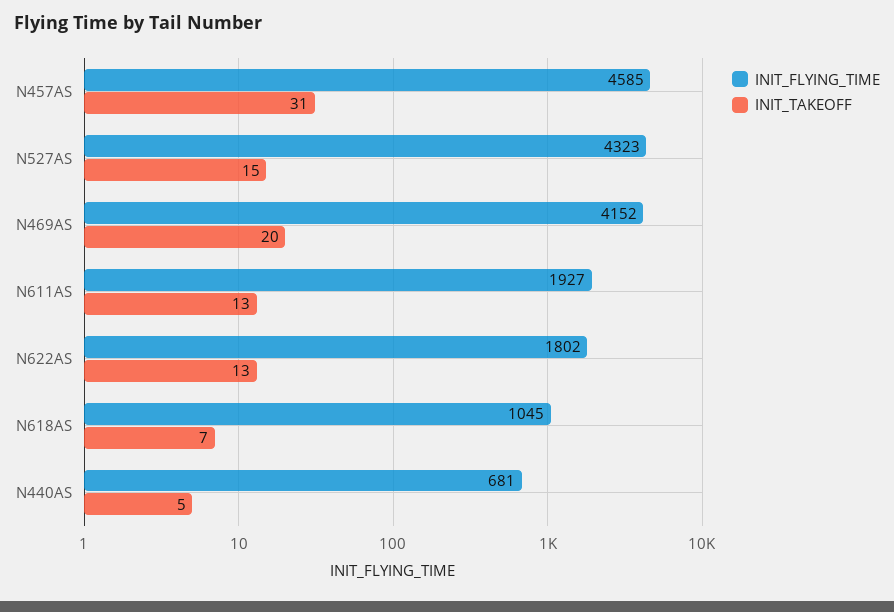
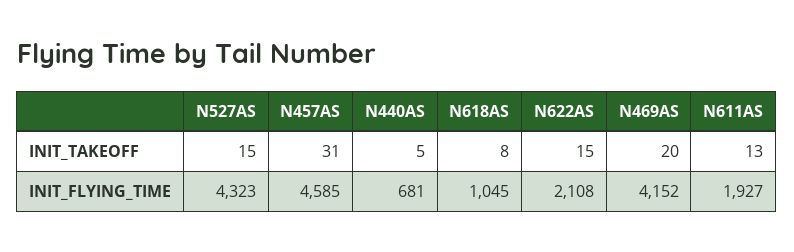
  {
    "INIT_FLYING_TIME": {
      "N457AS": 4585,
      "N527AS": 4323,
      "N469AS": 4152,
      "N611AS": 1927,
-     "N622AS": 1802,
+     "N622AS": 2108,
      "N618AS": 1045,
      "N440AS": 681
    },
    "INIT_TAKEOFF": {
      "N457AS": 31,
      "N527AS": 15,
      "N469AS": 20,
      "N611AS": 13,
-     "N622AS": 13,
+     "N622AS": 15,
-     "N618AS": 7,
+     "N618AS": 8,
      "N440AS": 5
    }
  }

